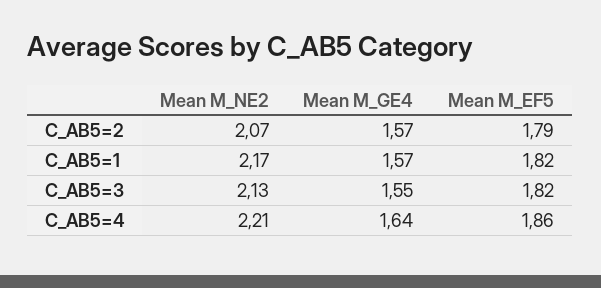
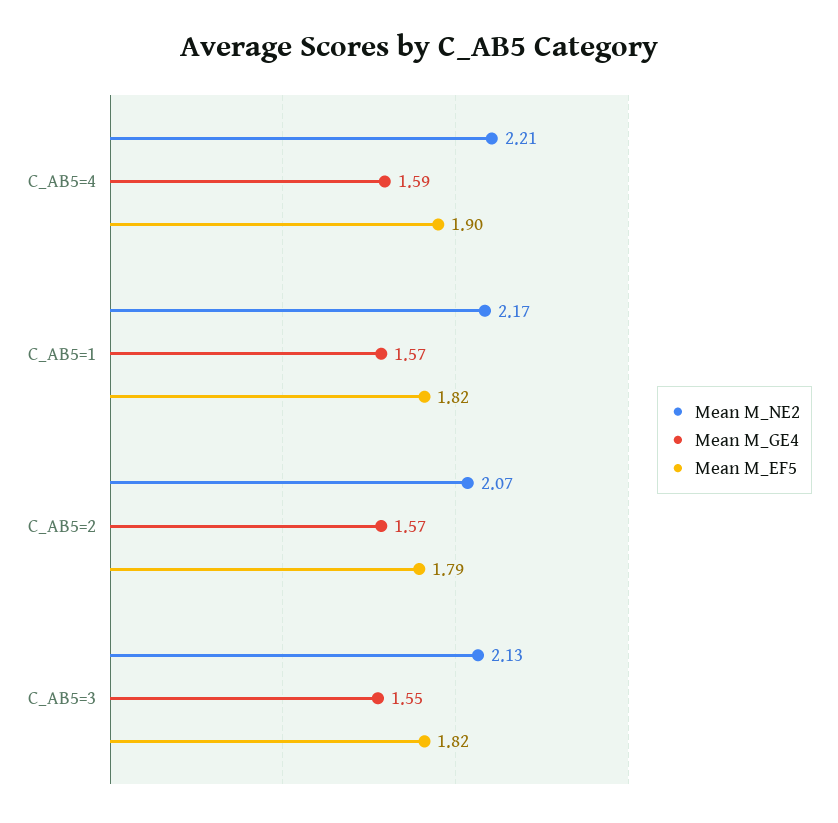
  {
    "Mean M_NE2": {
      "C_AB5=2": 2.07,
      "C_AB5=1": 2.17,
      "C_AB5=3": 2.13,
      "C_AB5=4": 2.21
    },
    "Mean M_GE4": {
      "C_AB5=2": 1.57,
      "C_AB5=1": 1.57,
      "C_AB5=3": 1.55,
-     "C_AB5=4": 1.64
+     "C_AB5=4": 1.59
    },
    "Mean M_EF5": {
      "C_AB5=2": 1.79,
      "C_AB5=1": 1.82,
      "C_AB5=3": 1.82,
-     "C_AB5=4": 1.86
+     "C_AB5=4": 1.9
    }
  }

